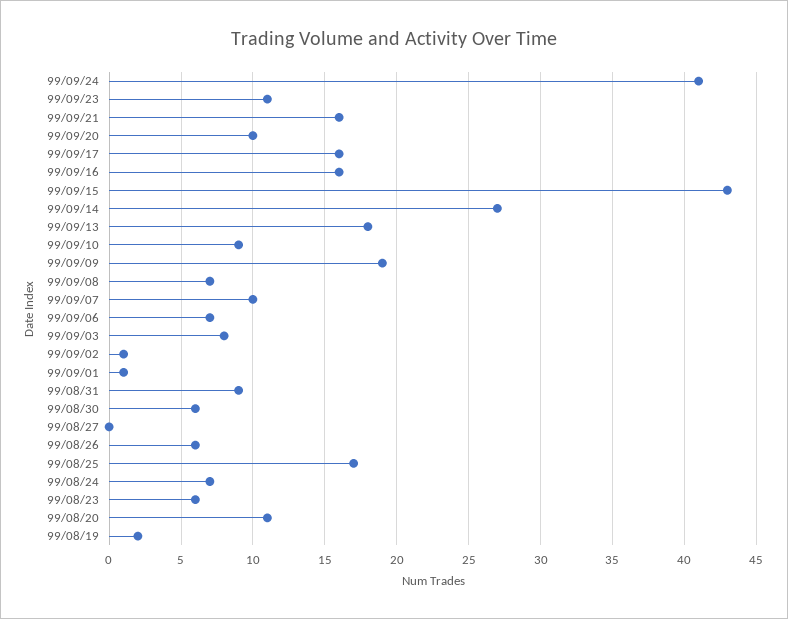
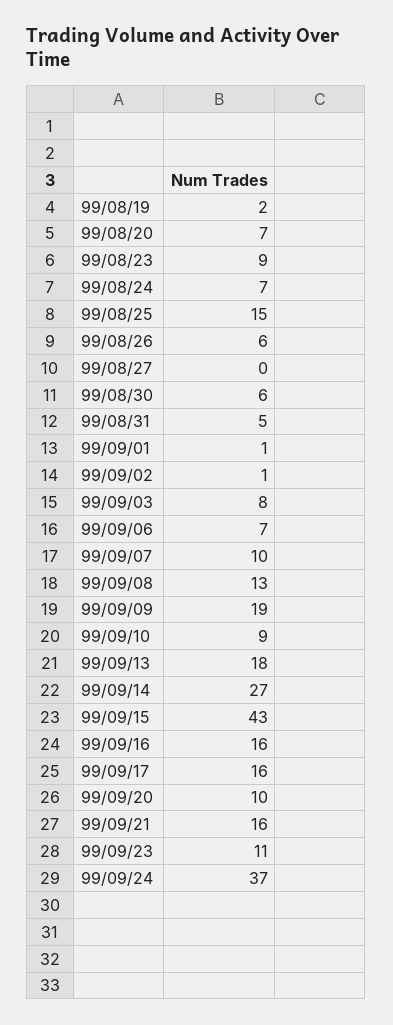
  {
-   "99/09/24": 41,
+   "99/09/24": 37,
    "99/09/23": 11,
    "99/09/21": 16,
    "99/09/20": 10,
    "99/09/17": 16,
    "99/09/16": 16,
    "99/09/15": 43,
    "99/09/14": 27,
    "99/09/13": 18,
    "99/09/10": 9,
    "99/09/09": 19,
-   "99/09/08": 7,
+   "99/09/08": 13,
    "99/09/07": 10,
    "99/09/06": 7,
    "99/09/03": 8,
    "99/09/02": 1,
    "99/09/01": 1,
-   "99/08/31": 9,
+   "99/08/31": 5,
    "99/08/30": 6,
    "99/08/27": 0,
    "99/08/26": 6,
-   "99/08/25": 17,
+   "99/08/25": 15,
    "99/08/24": 7,
-   "99/08/23": 6,
+   "99/08/23": 9,
-   "99/08/20": 11,
+   "99/08/20": 7,
    "99/08/19": 2
  }

